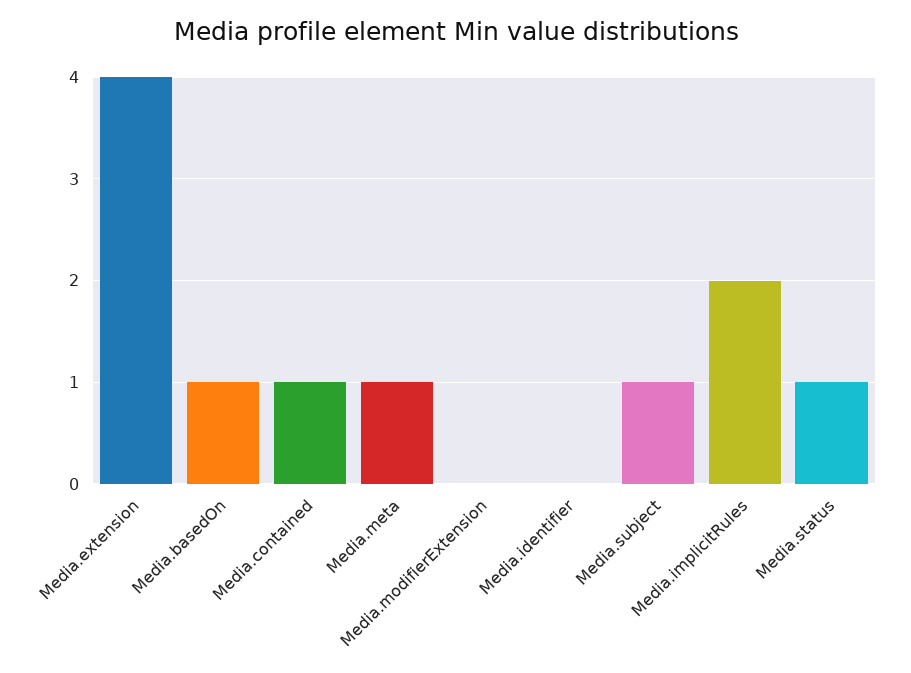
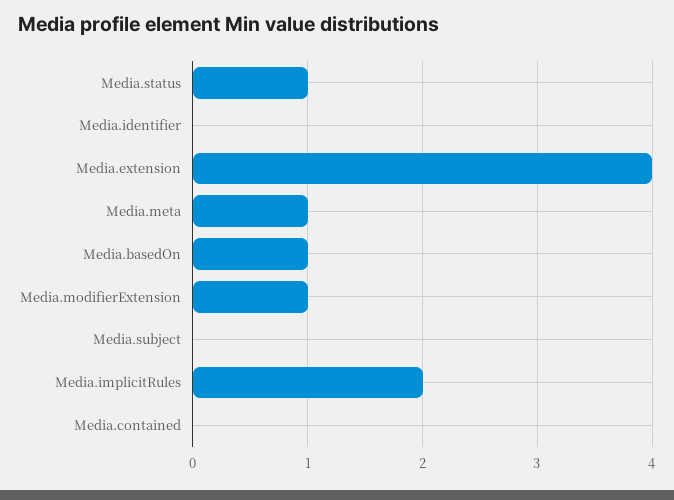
  {
    "Media.extension": 4,
    "Media.basedOn": 1,
-   "Media.contained": 1,
+   "Media.contained": 0,
    "Media.meta": 1,
-   "Media.modifierExtension": 0,
+   "Media.modifierExtension": 1,
    "Media.identifier": 0,
-   "Media.subject": 1,
+   "Media.subject": 0,
    "Media.implicitRules": 2,
    "Media.status": 1
  }

